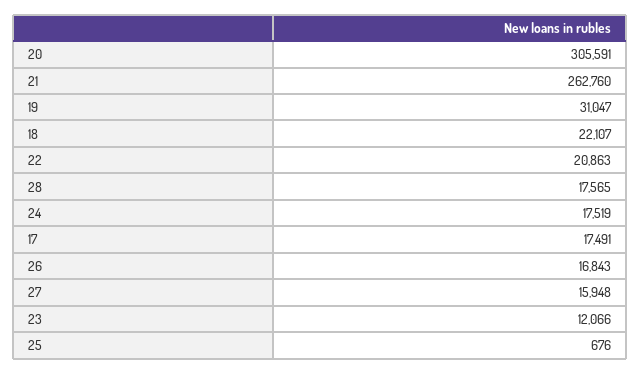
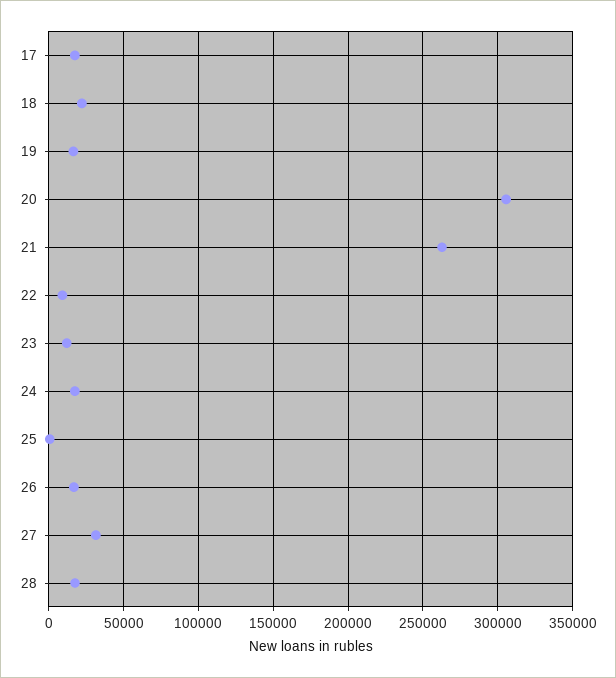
  {
    "20": 305591,
    "21": 262760,
-   "19": 31047,
+   "19": 15000,
    "18": 22107,
-   "22": 20863,
+   "22": 10000,
    "28": 17565,
    "24": 17519,
    "17": 17491,
    "26": 16843,
-   "27": 15948,
+   "27": 30000,
    "23": 12066,
    "25": 676
  }

